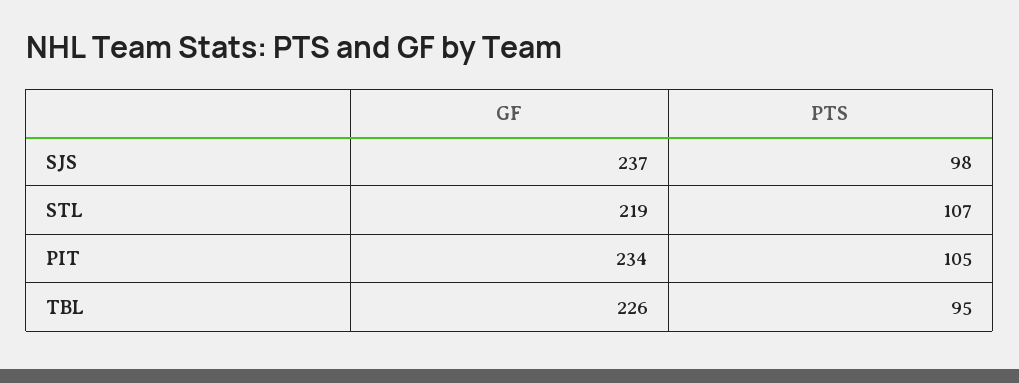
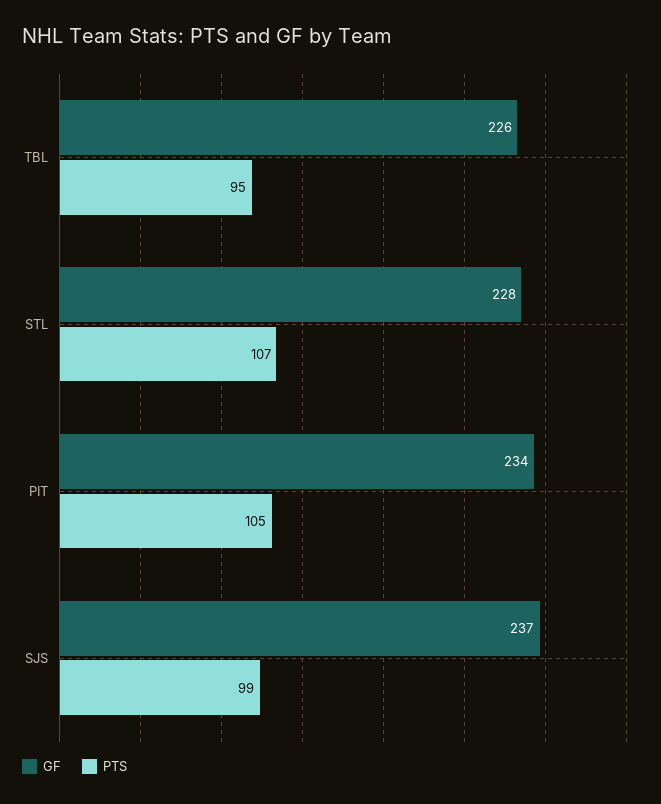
  {
    "GF": {
      "SJS": 237,
-     "STL": 219,
+     "STL": 228,
      "PIT": 234,
      "TBL": 226
    },
    "PTS": {
-     "SJS": 98,
+     "SJS": 99,
      "STL": 107,
      "PIT": 105,
      "TBL": 95
    }
  }

